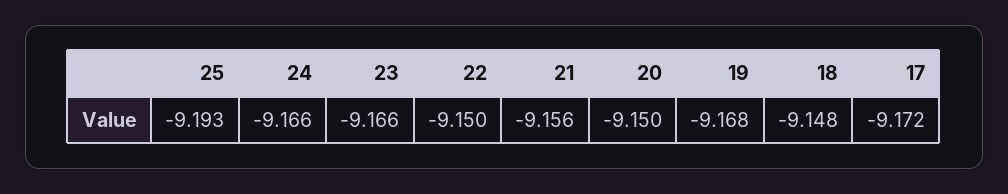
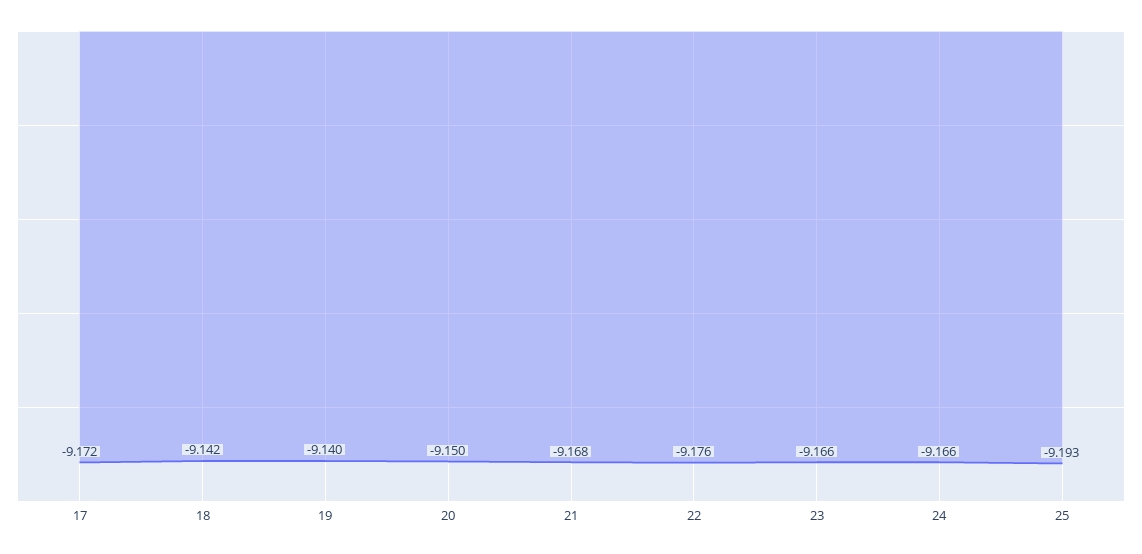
  {
    "25": -9.193,
    "24": -9.166,
    "23": -9.166,
-   "22": -9.15,
+   "22": -9.176,
-   "21": -9.156,
+   "21": -9.168,
    "20": -9.15,
-   "19": -9.168,
+   "19": -9.14,
-   "18": -9.148,
+   "18": -9.142,
    "17": -9.172
  }

